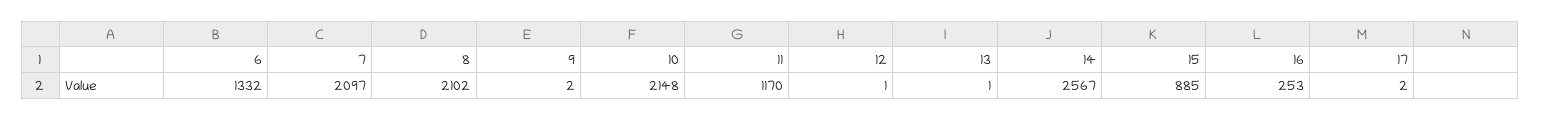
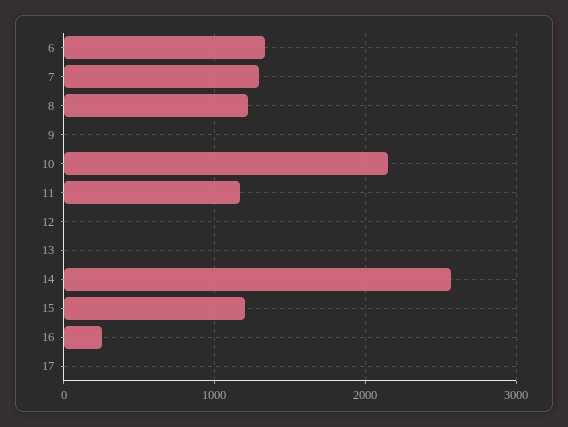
  {
    "6": 1332,
-   "7": 2097,
+   "7": 1300,
-   "8": 2102,
+   "8": 1200,
    "9": 2,
    "10": 2148,
    "11": 1170,
    "12": 1,
    "13": 1,
    "14": 2567,
-   "15": 885,
+   "15": 1200,
    "16": 253,
    "17": 2
  }

